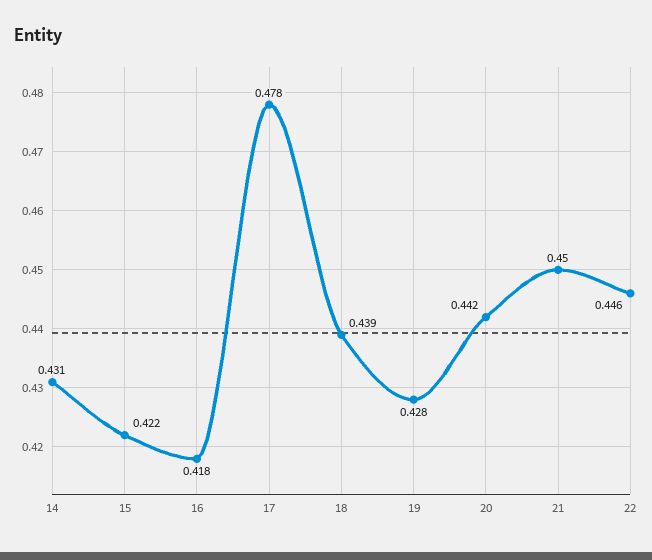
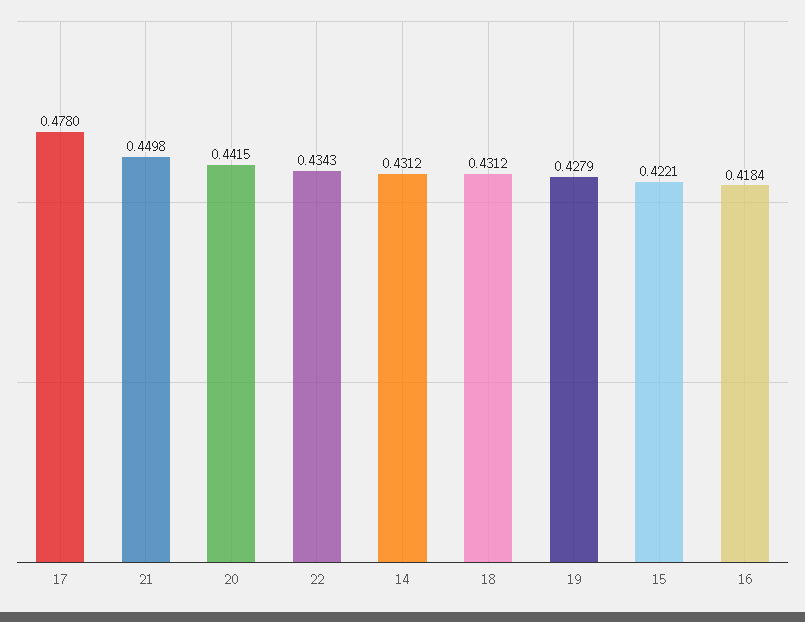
  {
    "14": 0.4312,
    "15": 0.4221,
    "16": 0.4184,
    "17": 0.478,
-   "18": 0.439,
+   "18": 0.4312,
    "19": 0.4279,
    "20": 0.4415,
    "21": 0.4498,
-   "22": 0.446
+   "22": 0.4343
  }

